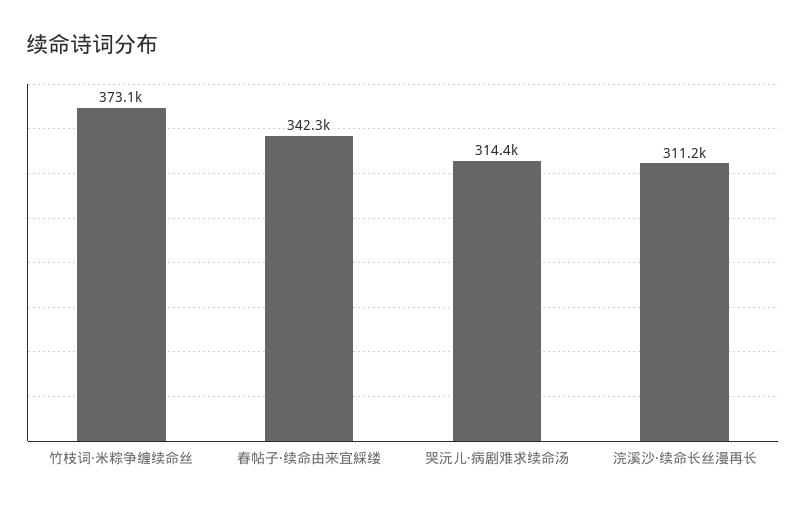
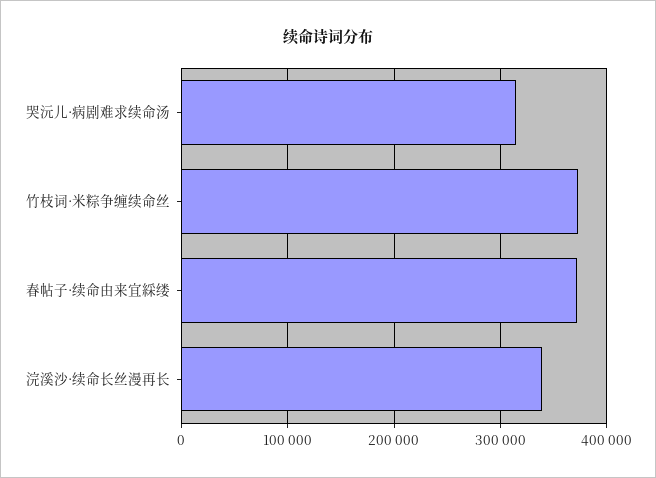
  {
    "竹枝词·米粽争缠续命丝": 373100,
-   "春帖子·续命由来宜綵缕": 342300,
+   "春帖子·续命由来宜綵缕": 370000,
    "哭沅儿·病剧难求续命汤": 314400,
-   "浣溪沙·续命长丝漫再长": 311200
+   "浣溪沙·续命长丝漫再长": 340000
  }

